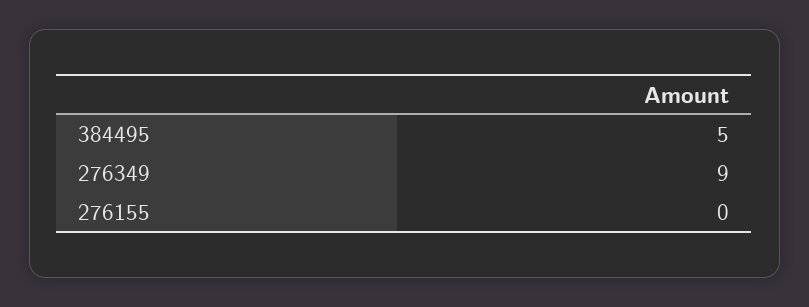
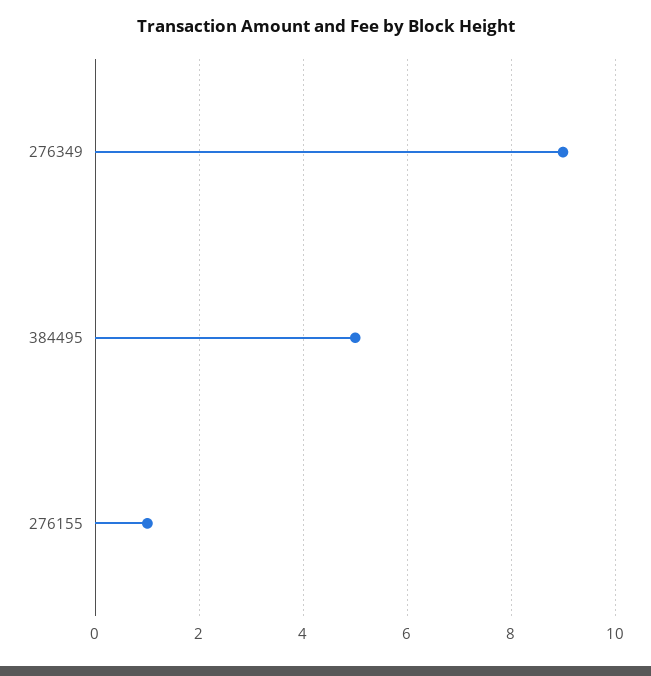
  {
    "384495": 5,
    "276349": 9,
-   "276155": 0
+   "276155": 1
  }

